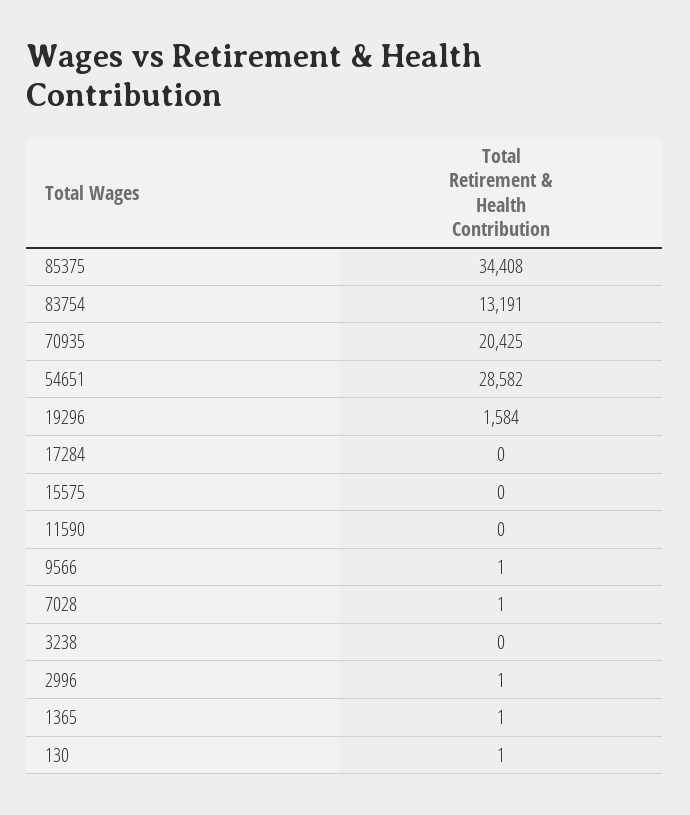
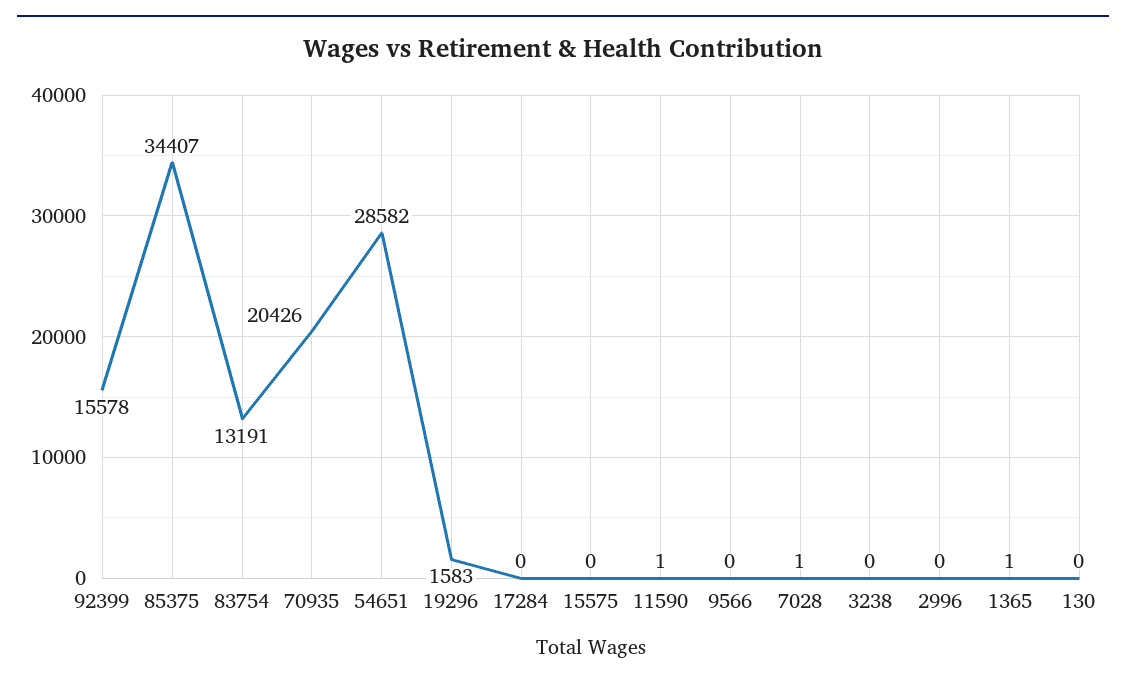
  {
-   "85375": 34408,
+   "85375": 34407,
    "83754": 13191,
-   "70935": 20425,
+   "70935": 20426,
    "54651": 28582,
-   "19296": 1584,
+   "19296": 1583,
    "17284": 0,
    "15575": 0,
-   "11590": 0,
+   "11590": 1,
-   "9566": 1,
+   "9566": 0,
    "7028": 1,
    "3238": 0,
-   "2996": 1,
+   "2996": 0,
    "1365": 1,
-   "130": 1
+   "130": 0,
+   "92399": 15578
  }

